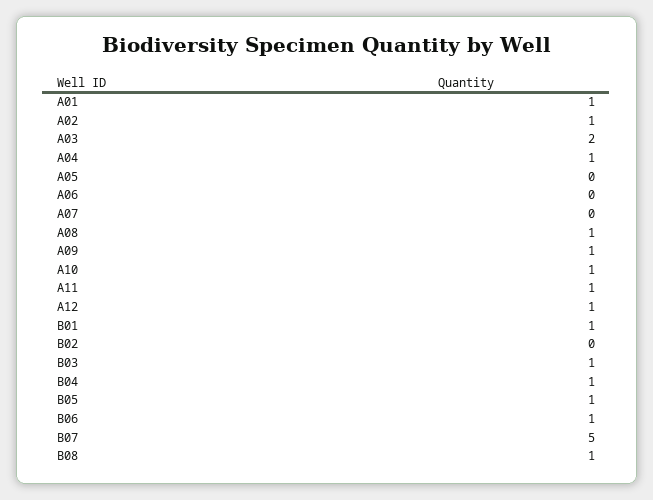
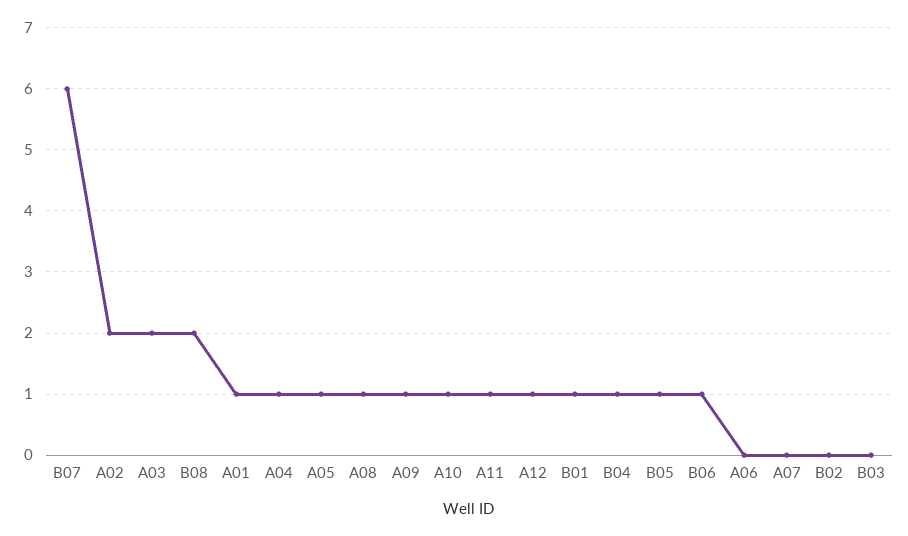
  {
    "A01": 1,
-   "A02": 1,
+   "A02": 2,
    "A03": 2,
    "A04": 1,
-   "A05": 0,
+   "A05": 1,
    "A06": 0,
    "A07": 0,
    "A08": 1,
    "A09": 1,
    "A10": 1,
    "A11": 1,
    "A12": 1,
    "B01": 1,
    "B02": 0,
-   "B03": 1,
+   "B03": 0,
    "B04": 1,
    "B05": 1,
    "B06": 1,
-   "B07": 5,
+   "B07": 6,
-   "B08": 1
+   "B08": 2
  }

